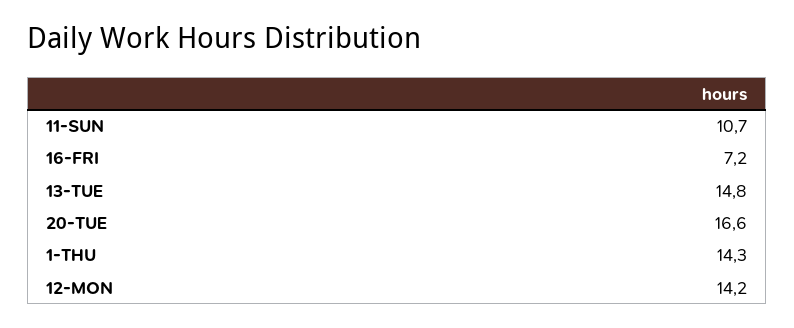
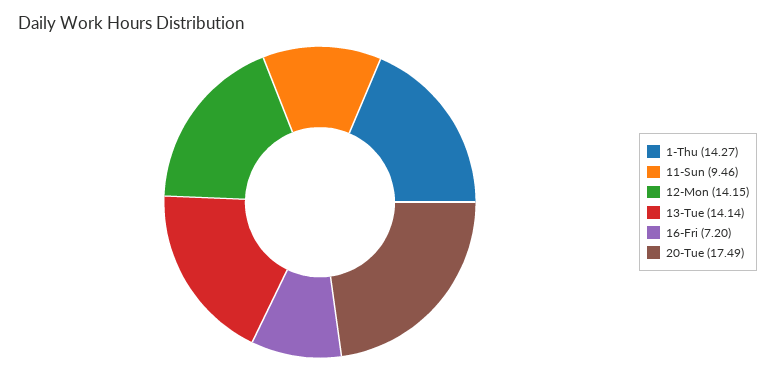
  {
-   "11-SUN": 10.7,
+   "11-SUN": 9.46,
    "16-FRI": 7.2,
-   "13-TUE": 14.8,
+   "13-TUE": 14.14,
-   "20-TUE": 16.6,
+   "20-TUE": 17.49,
    "1-THU": 14.27,
    "12-MON": 14.15
  }

